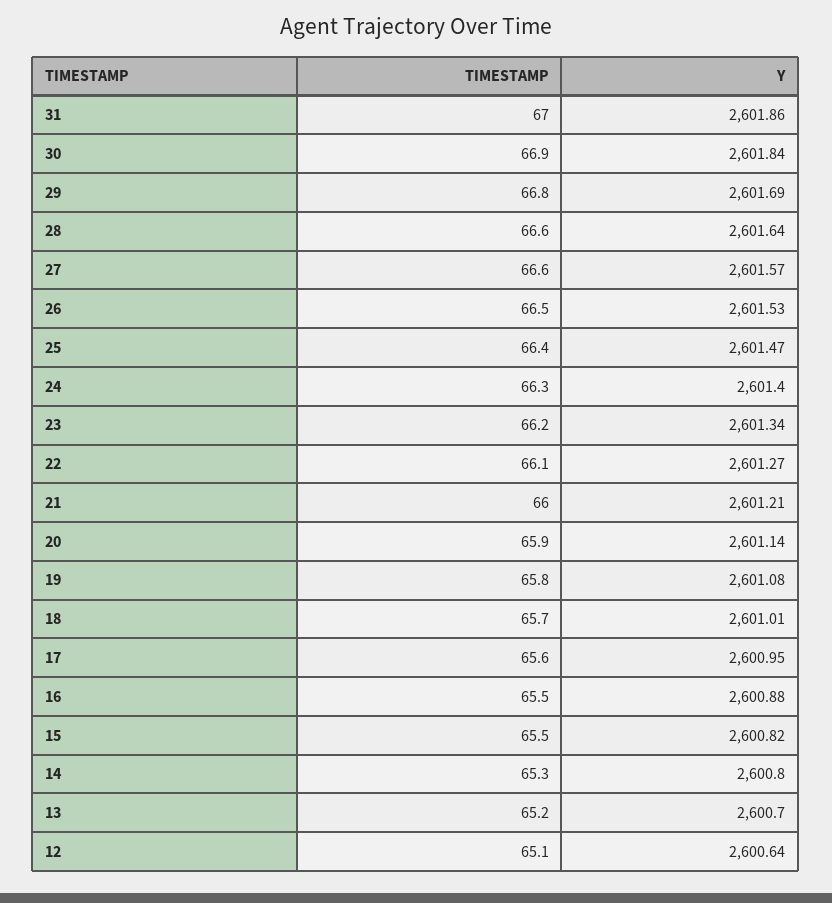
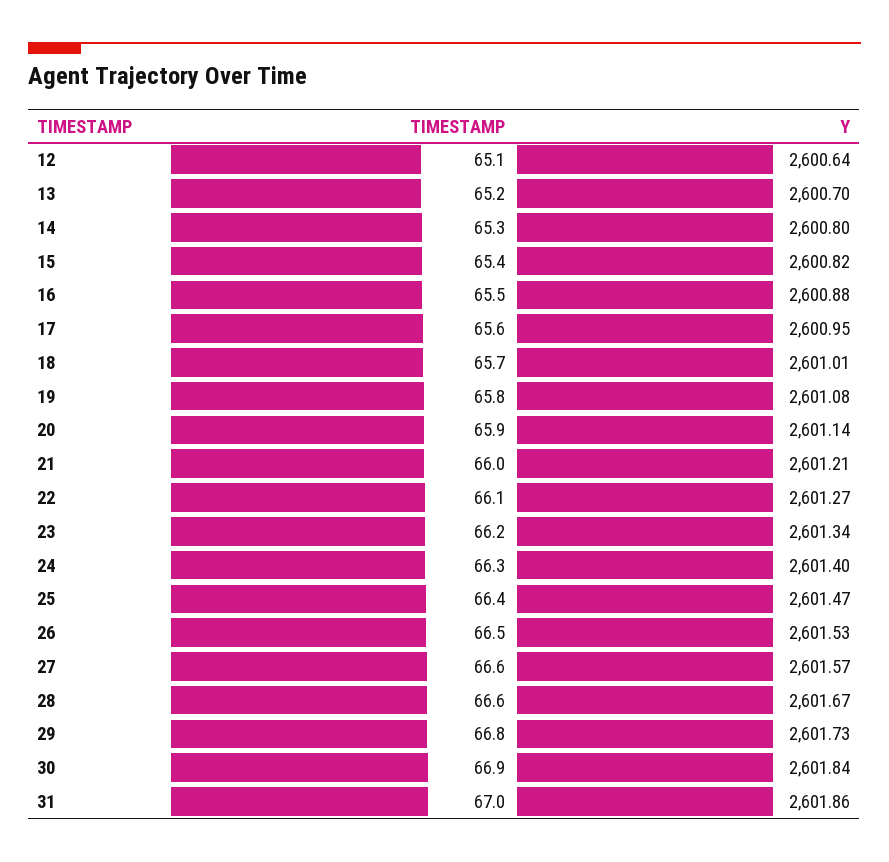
  {
    "TIMESTAMP": {
      "31": 67,
      "30": 66.9,
      "29": 66.8,
      "28": 66.6,
      "27": 66.6,
      "26": 66.5,
      "25": 66.4,
      "24": 66.3,
      "23": 66.2,
      "22": 66.1,
      "21": 66,
      "20": 65.9,
      "19": 65.8,
      "18": 65.7,
      "17": 65.6,
      "16": 65.5,
-     "15": 65.5,
+     "15": 65.4,
      "14": 65.3,
      "13": 65.2,
      "12": 65.1
    },
    "Y": {
      "31": 2601.86,
      "30": 2601.84,
-     "29": 2601.69,
+     "29": 2601.73,
-     "28": 2601.64,
+     "28": 2601.67,
      "27": 2601.57,
      "26": 2601.53,
      "25": 2601.47,
      "24": 2601.4,
      "23": 2601.34,
      "22": 2601.27,
      "21": 2601.21,
      "20": 2601.14,
      "19": 2601.08,
      "18": 2601.01,
      "17": 2600.95,
      "16": 2600.88,
      "15": 2600.82,
      "14": 2600.8,
      "13": 2600.7,
      "12": 2600.64
    }
  }

